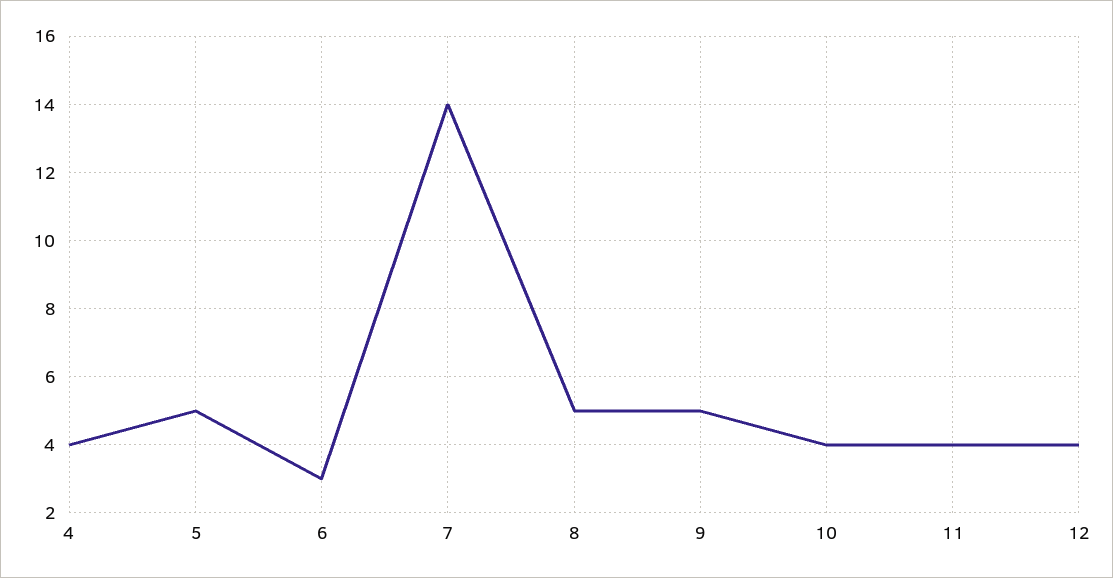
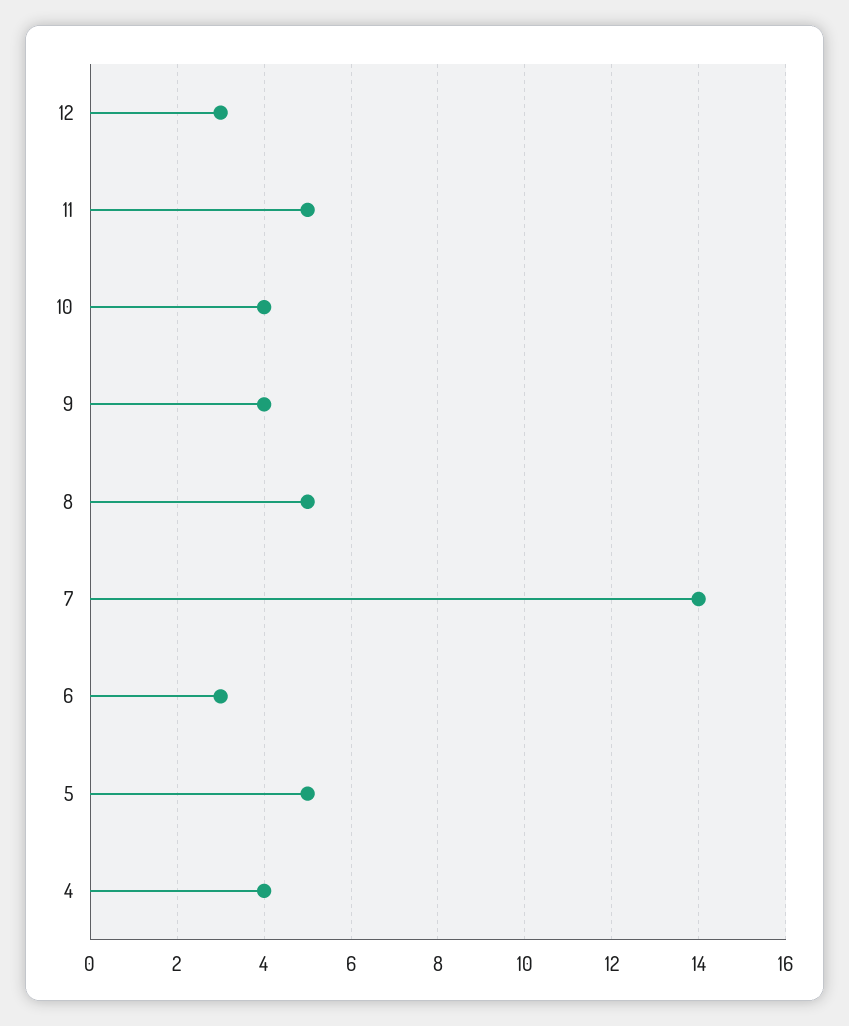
  {
    "4": 4,
    "5": 5,
    "6": 3,
    "7": 14,
    "8": 5,
-   "9": 5,
+   "9": 4,
    "10": 4,
-   "11": 4,
+   "11": 5,
-   "12": 4
+   "12": 3
  }

